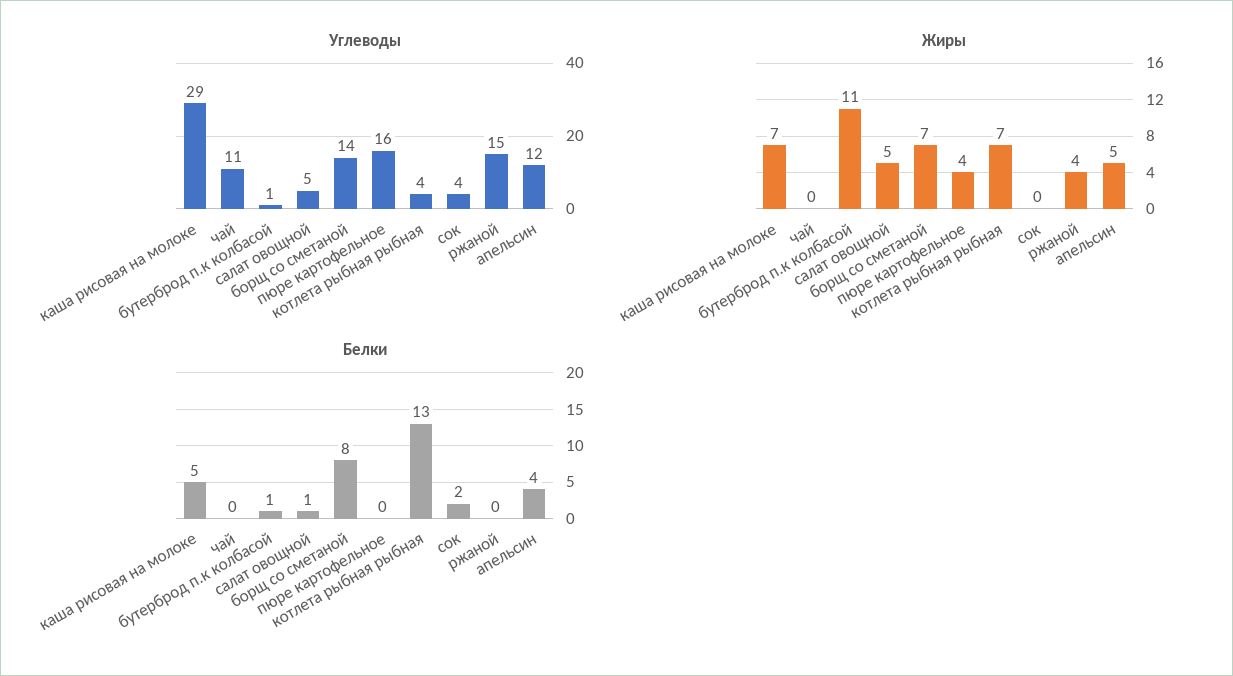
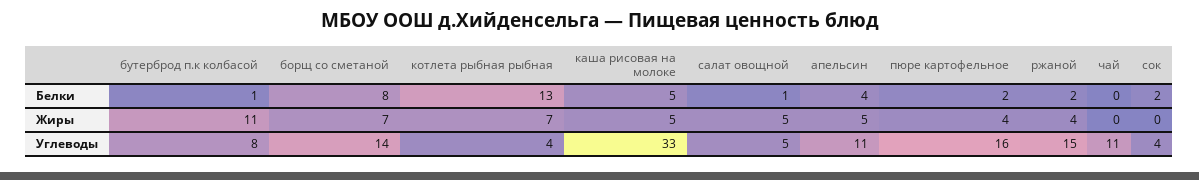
  {
    "Углеводы": {
-     "каша рисовая на молоке": 29,
+     "каша рисовая на молоке": 33,
      "чай": 11,
-     "бутерброд п.к колбасой": 1,
+     "бутерброд п.к колбасой": 8,
      "салат овощной": 5,
      "борщ со сметаной": 14,
      "пюре картофельное": 16,
      "котлета рыбная рыбная": 4,
      "сок": 4,
      "ржаной": 15,
-     "апельсин": 12
+     "апельсин": 11
    },
    "Жиры": {
-     "каша рисовая на молоке": 7,
+     "каша рисовая на молоке": 5,
      "чай": 0,
      "бутерброд п.к колбасой": 11,
      "салат овощной": 5,
      "борщ со сметаной": 7,
      "пюре картофельное": 4,
      "котлета рыбная рыбная": 7,
      "сок": 0,
      "ржаной": 4,
      "апельсин": 5
    },
    "Белки": {
      "каша рисовая на молоке": 5,
      "чай": 0,
      "бутерброд п.к колбасой": 1,
      "салат овощной": 1,
      "борщ со сметаной": 8,
-     "пюре картофельное": 0,
+     "пюре картофельное": 2,
      "котлета рыбная рыбная": 13,
      "сок": 2,
-     "ржаной": 0,
+     "ржаной": 2,
      "апельсин": 4
    }
  }

